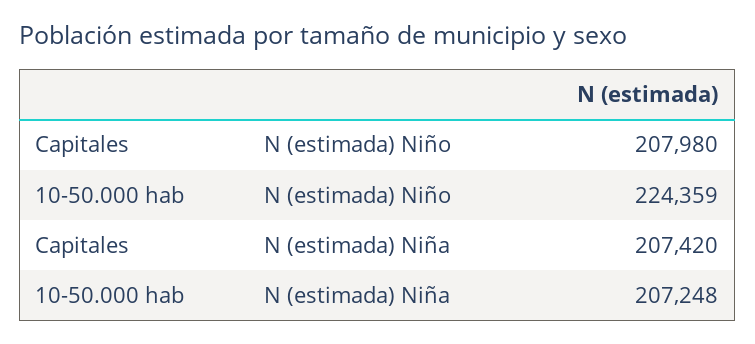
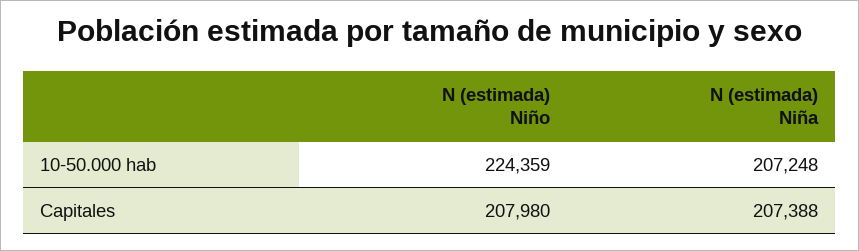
  {
    "Capitales": {
      "N (estimada) Niño": 207980,
-     "N (estimada) Niña": 207420
+     "N (estimada) Niña": 207388
    },
    "10-50.000 hab": {
      "N (estimada) Niño": 224359,
      "N (estimada) Niña": 207248
    }
  }

